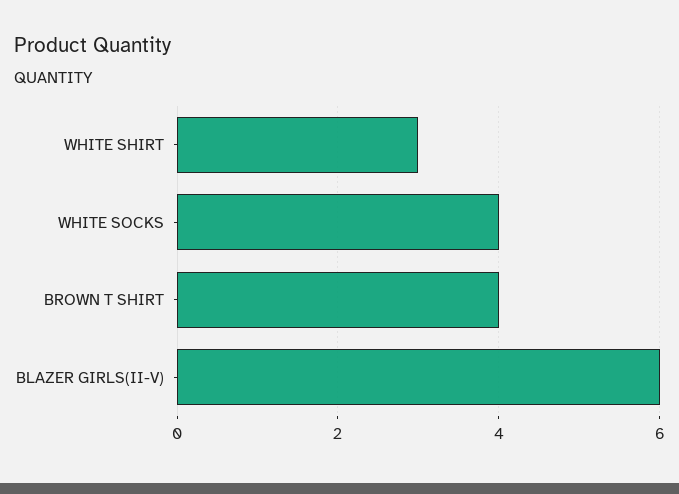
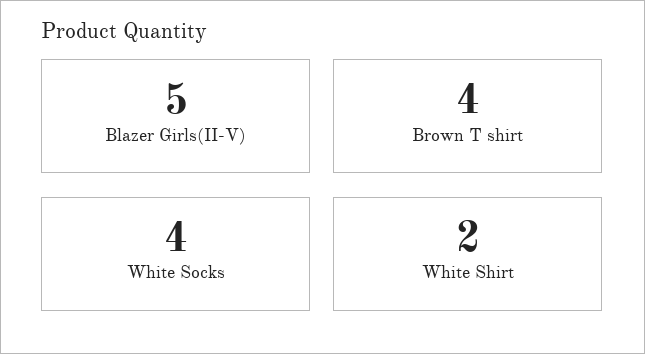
  {
-   "WHITE SHIRT": 3,
+   "WHITE SHIRT": 2,
    "WHITE SOCKS": 4,
    "BROWN T SHIRT": 4,
-   "BLAZER GIRLS(II-V)": 6
+   "BLAZER GIRLS(II-V)": 5
  }

